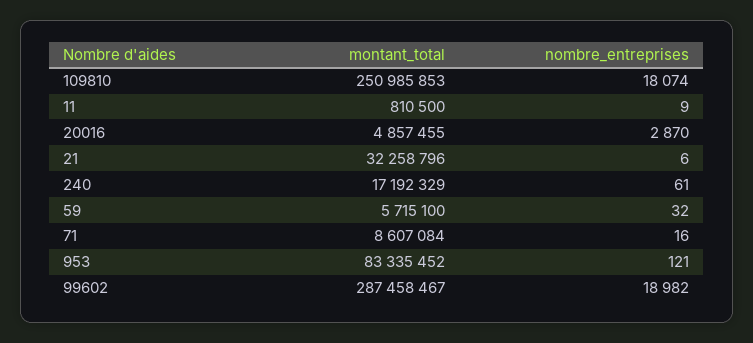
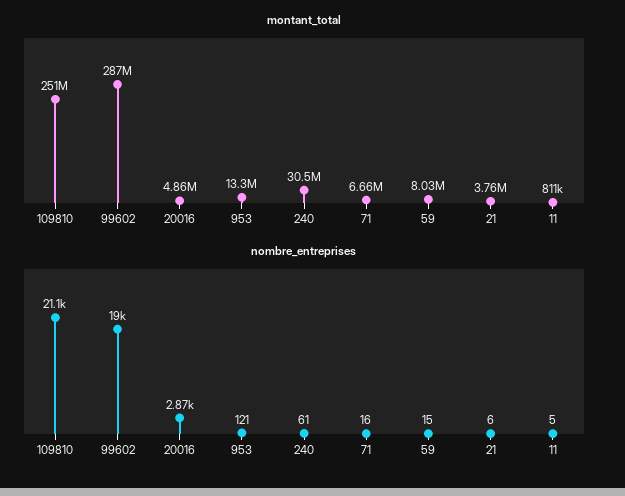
  {
    "montant_total": {
      "109810": 250985853,
      "11": 810500,
      "20016": 4857455,
-     "21": 32258796,
+     "21": 3760000,
-     "240": 17192329,
+     "240": 30500000,
-     "59": 5715100,
+     "59": 8030000,
-     "71": 8607084,
+     "71": 6660000,
-     "953": 83335452,
+     "953": 13300000,
      "99602": 287458467
    },
    "nombre_entreprises": {
-     "109810": 18074,
+     "109810": 21100,
-     "11": 9,
+     "11": 5,
      "20016": 2870,
      "21": 6,
      "240": 61,
-     "59": 32,
+     "59": 15,
      "71": 16,
      "953": 121,
      "99602": 18982
    }
  }

